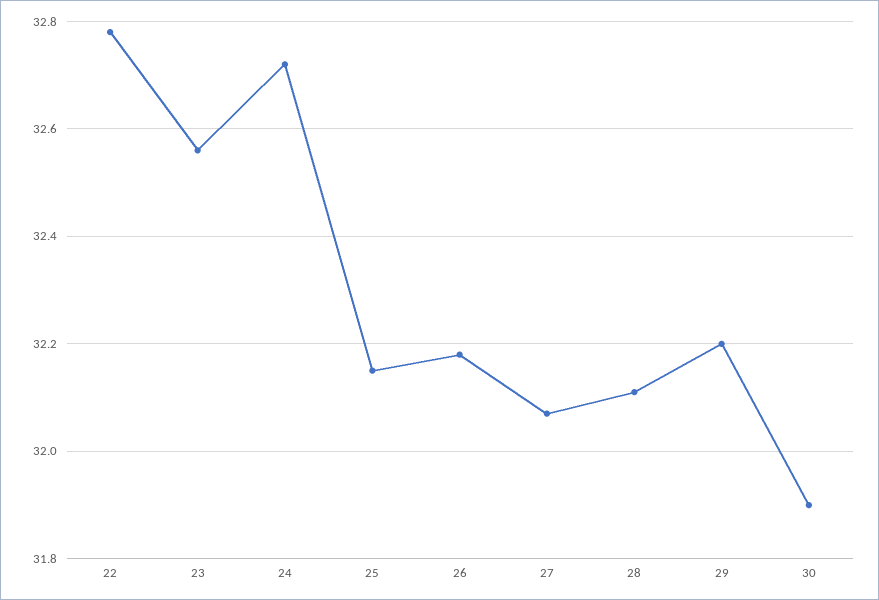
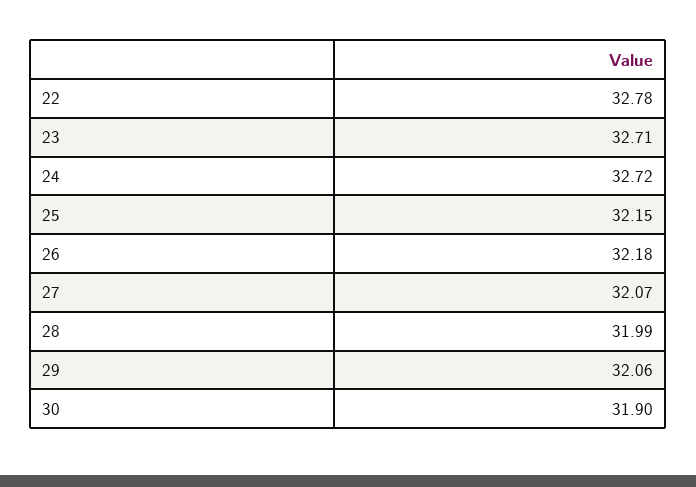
  {
    "22": 32.78,
-   "23": 32.55,
+   "23": 32.71,
    "24": 32.72,
    "25": 32.15,
    "26": 32.18,
    "27": 32.07,
-   "28": 32.1,
+   "28": 31.99,
-   "29": 32.2,
+   "29": 32.06,
    "30": 31.9
  }

